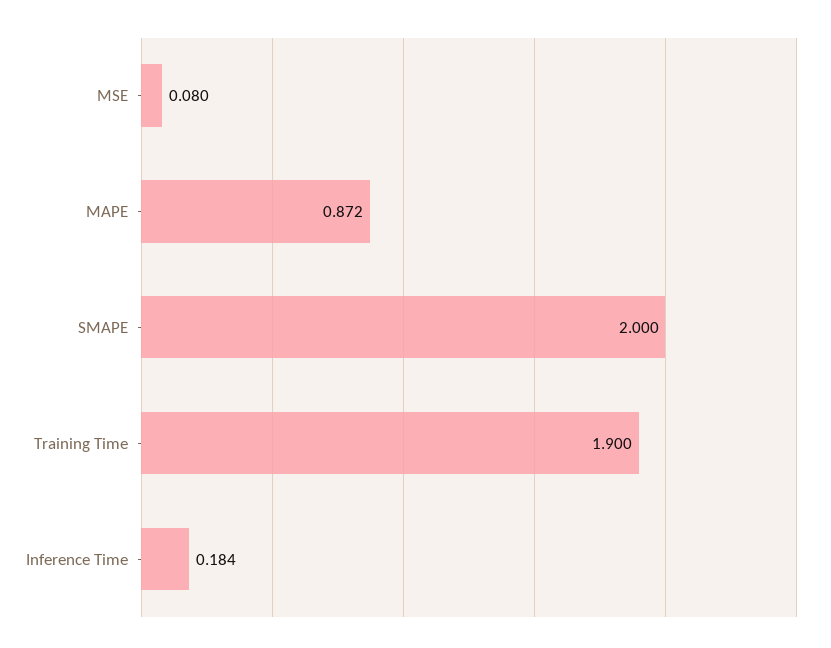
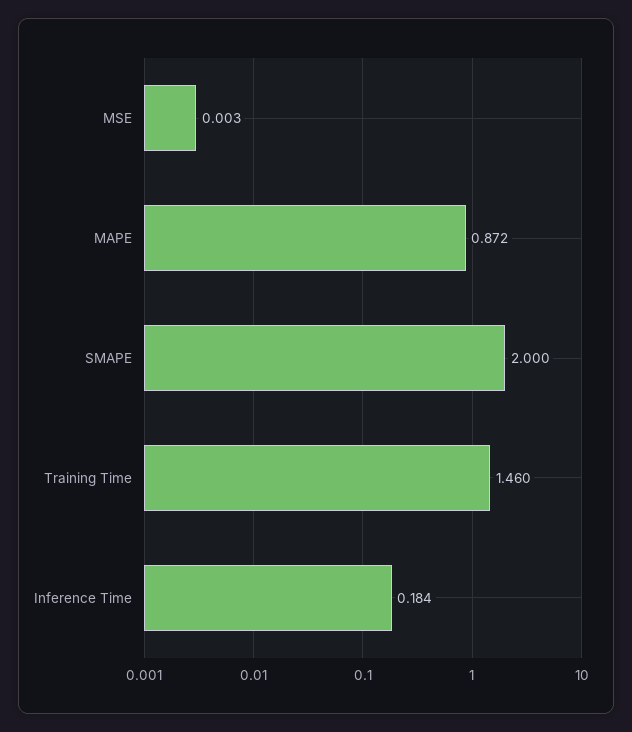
  {
-   "MSE": 0.08,
+   "MSE": 0.003,
    "MAPE": 0.872,
    "SMAPE": 2,
-   "Training Time": 1.9,
+   "Training Time": 1.46,
    "Inference Time": 0.184
  }

